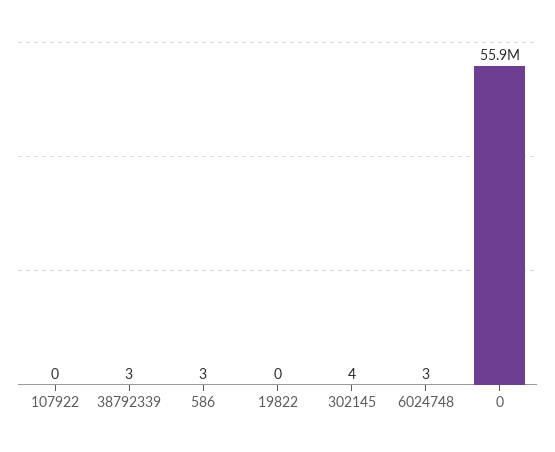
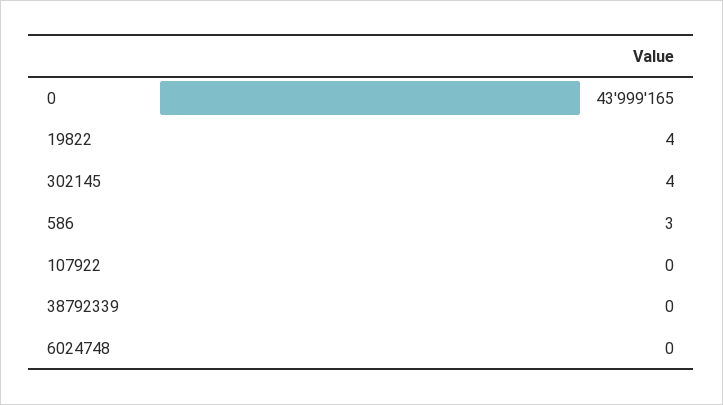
  {
    "107922": 0,
-   "38792339": 3,
+   "38792339": 0,
    "586": 3,
-   "19822": 0,
+   "19822": 4,
    "302145": 4,
-   "6024748": 3,
+   "6024748": 0,
-   "0": 55900000
+   "0": 43999165
  }

